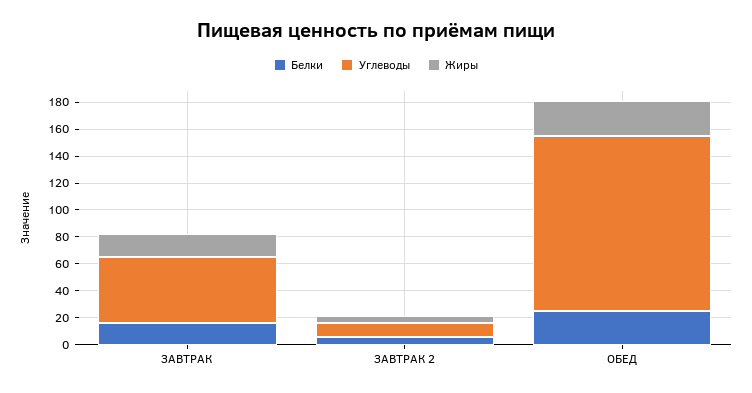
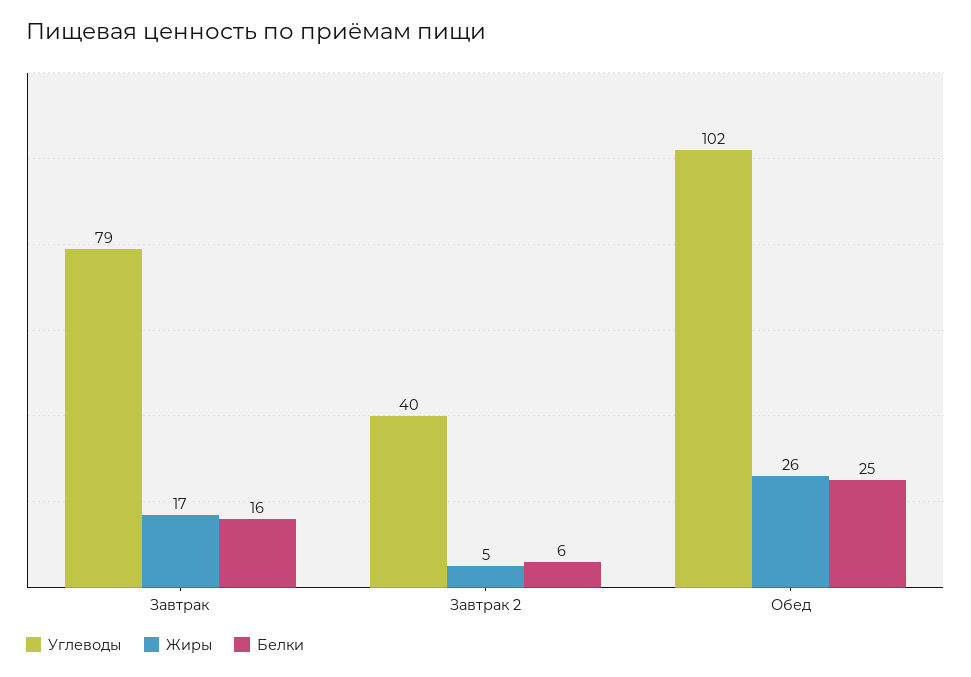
  {
    "Белки": {
      "ЗАВТРАК": 16,
      "ЗАВТРАК 2": 6,
      "ОБЕД": 25
    },
    "Углеводы": {
-     "ЗАВТРАК": 50,
+     "ЗАВТРАК": 79,
-     "ЗАВТРАК 2": 10,
+     "ЗАВТРАК 2": 40,
-     "ОБЕД": 130
+     "ОБЕД": 102
    },
    "Жиры": {
      "ЗАВТРАК": 17,
      "ЗАВТРАК 2": 5,
      "ОБЕД": 26
    }
  }

